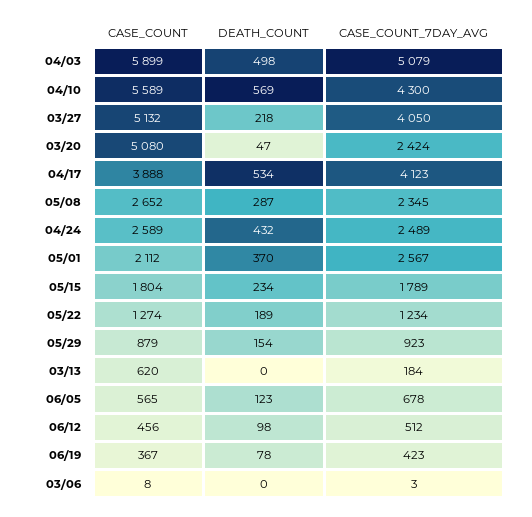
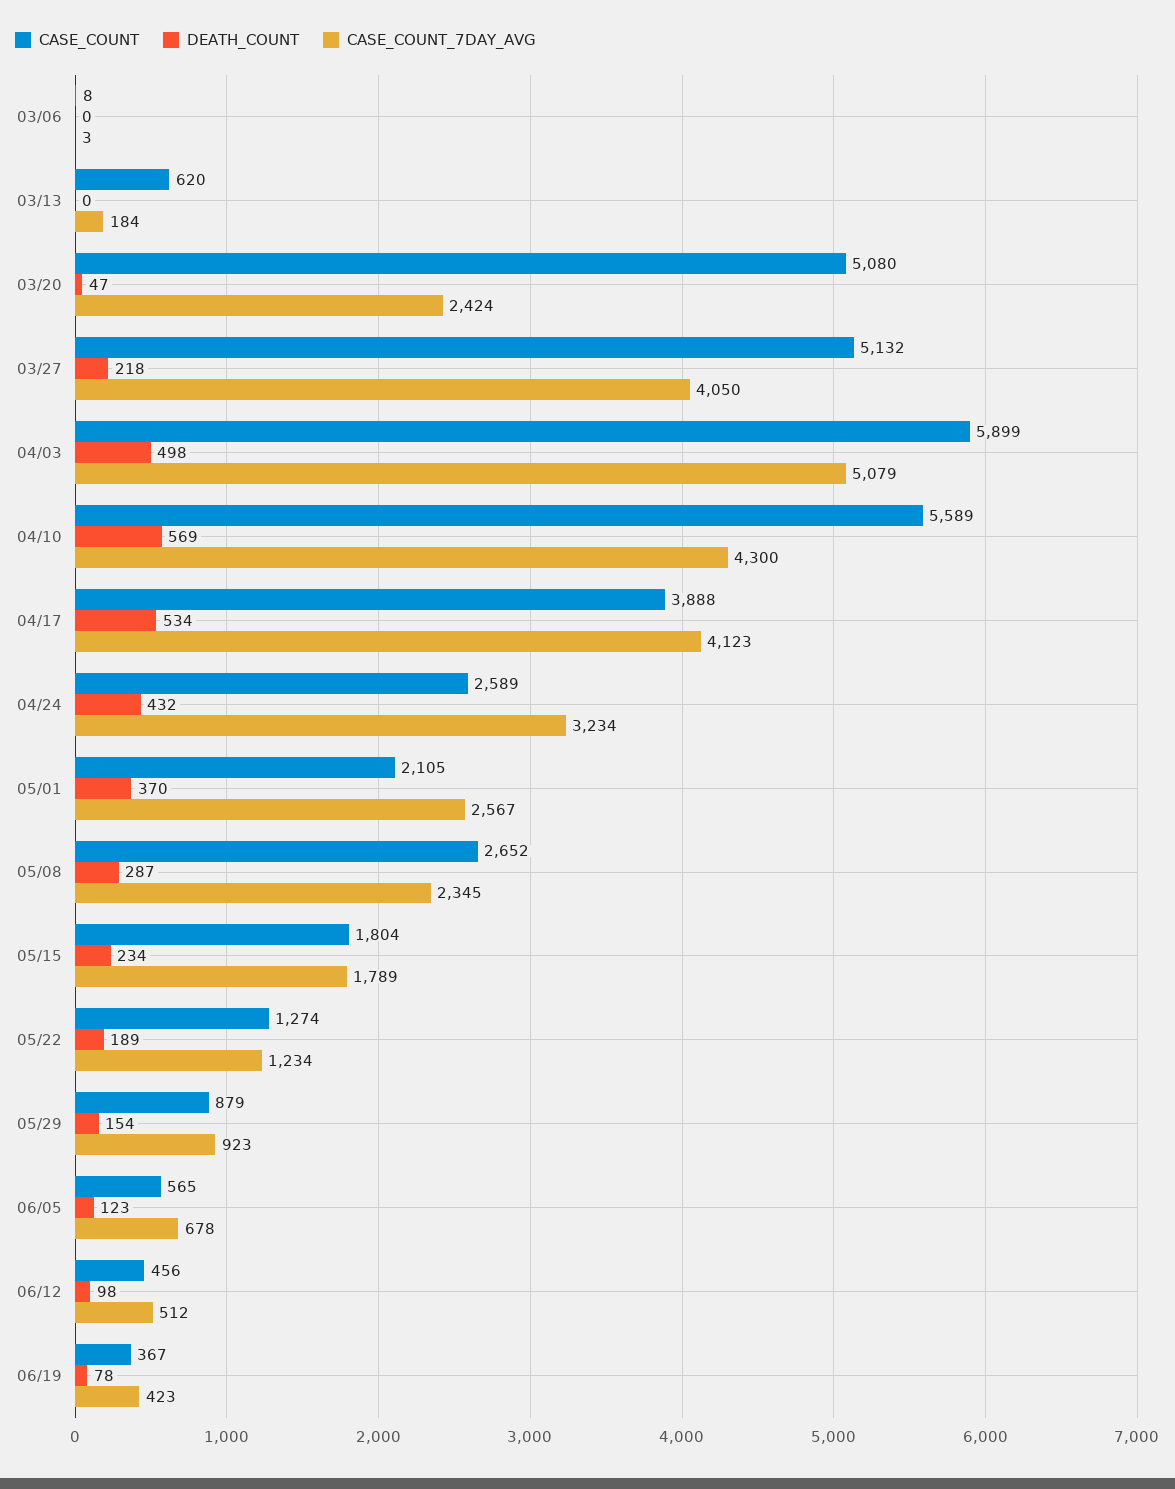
  {
    "CASE_COUNT": {
      "04/03": 5899,
      "04/10": 5589,
      "03/27": 5132,
      "03/20": 5080,
      "04/17": 3888,
      "05/08": 2652,
      "04/24": 2589,
-     "05/01": 2112,
+     "05/01": 2105,
      "05/15": 1804,
      "05/22": 1274,
      "05/29": 879,
      "03/13": 620,
      "06/05": 565,
      "06/12": 456,
      "06/19": 367,
      "03/06": 8
    },
    "DEATH_COUNT": {
      "04/03": 498,
      "04/10": 569,
      "03/27": 218,
      "03/20": 47,
      "04/17": 534,
      "05/08": 287,
      "04/24": 432,
      "05/01": 370,
      "05/15": 234,
      "05/22": 189,
      "05/29": 154,
      "03/13": 0,
      "06/05": 123,
      "06/12": 98,
      "06/19": 78,
      "03/06": 0
    },
    "CASE_COUNT_7DAY_AVG": {
      "04/03": 5079,
      "04/10": 4300,
      "03/27": 4050,
      "03/20": 2424,
      "04/17": 4123,
      "05/08": 2345,
-     "04/24": 2489,
+     "04/24": 3234,
      "05/01": 2567,
      "05/15": 1789,
      "05/22": 1234,
      "05/29": 923,
      "03/13": 184,
      "06/05": 678,
      "06/12": 512,
      "06/19": 423,
      "03/06": 3
    }
  }

